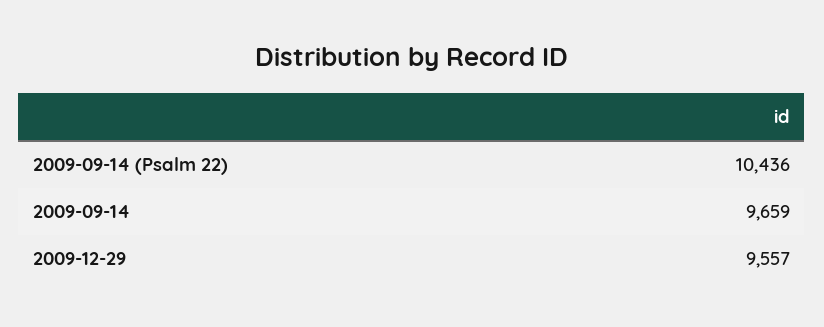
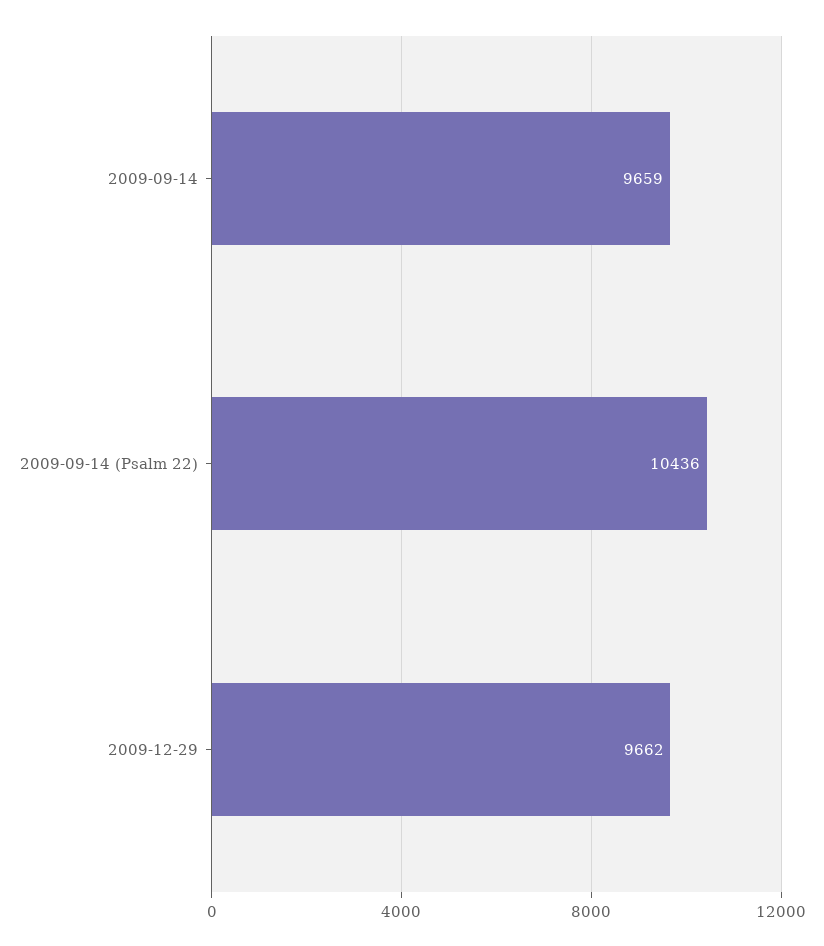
  {
    "2009-09-14 (Psalm 22)": 10436,
    "2009-09-14": 9659,
-   "2009-12-29": 9557
+   "2009-12-29": 9662
  }

